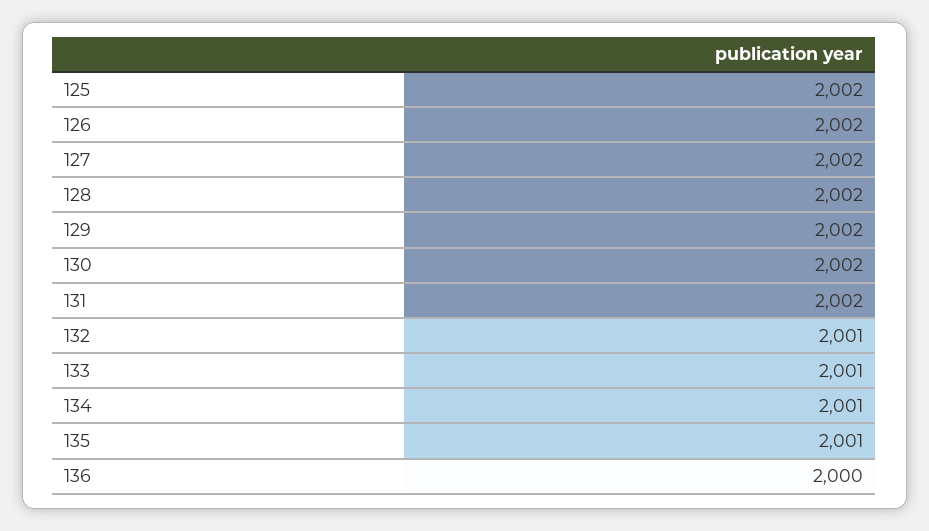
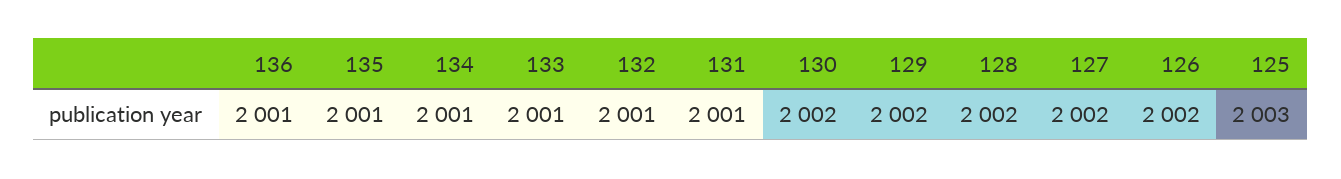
  {
-   "125": 2002,
+   "125": 2003,
    "126": 2002,
    "127": 2002,
    "128": 2002,
    "129": 2002,
    "130": 2002,
-   "131": 2002,
+   "131": 2001,
    "132": 2001,
    "133": 2001,
    "134": 2001,
    "135": 2001,
-   "136": 2000
+   "136": 2001
  }

